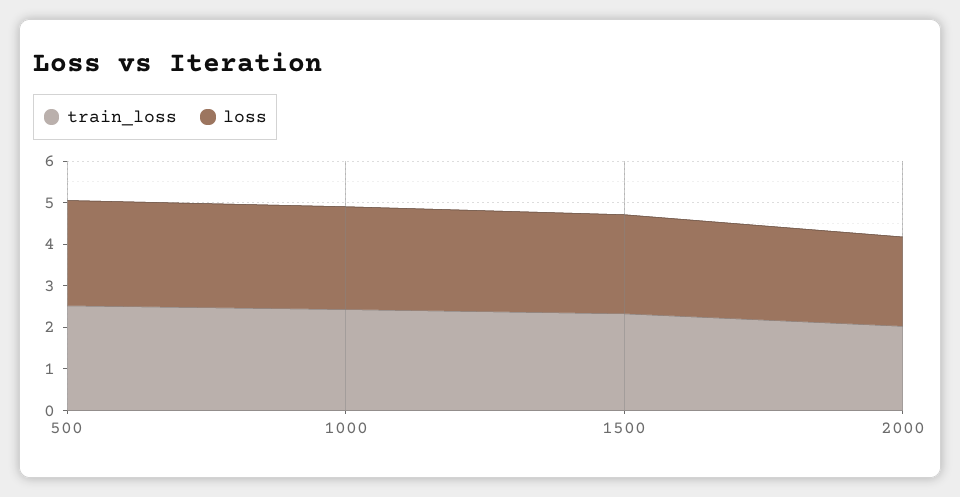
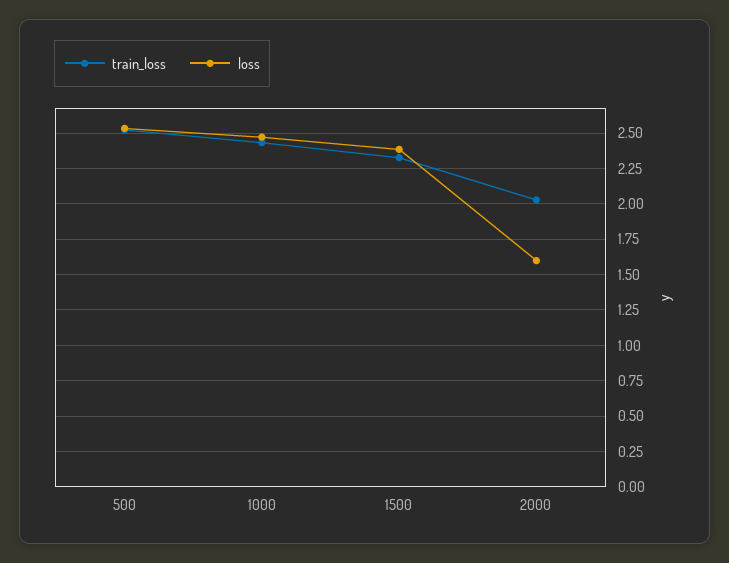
  {
    "train_loss": {
      "500": 2.5,
      "1000": 2.45,
      "1500": 2.35,
      "2000": 2.05
    },
    "loss": {
      "500": 2.55,
      "1000": 2.45,
      "1500": 2.4,
-     "2000": 2.2
+     "2000": 1.6
    }
  }

